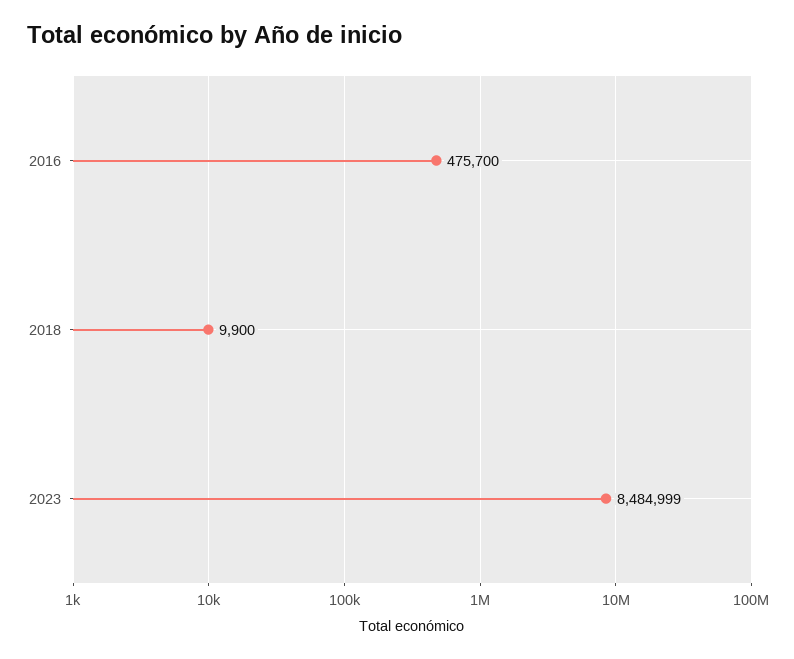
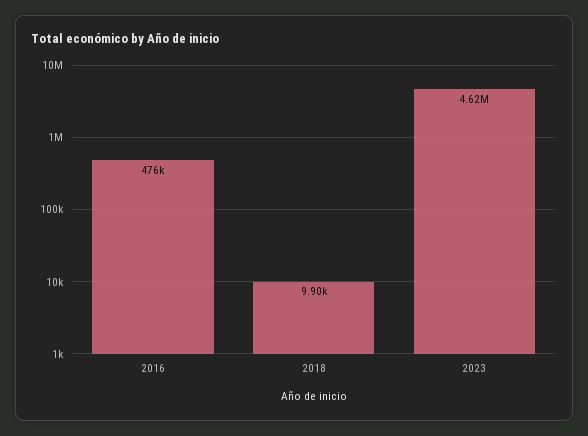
  {
    "2016": 475700,
    "2018": 9900,
-   "2023": 8484999
+   "2023": 4620000
  }

